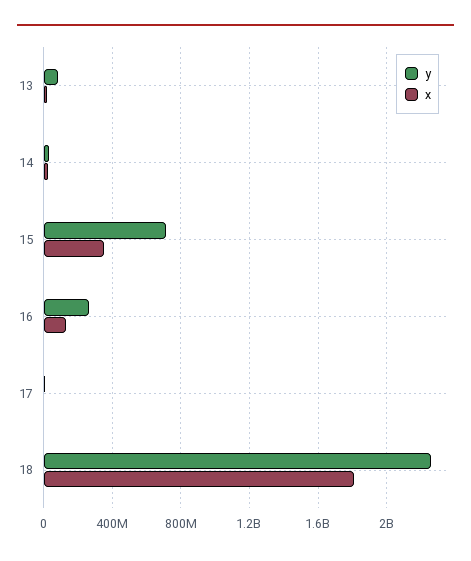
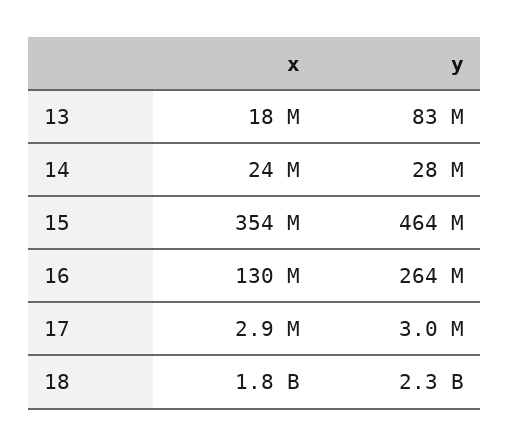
  {
    "y": {
      "13": 83000000,
      "14": 28000000,
-     "15": 700000000,
+     "15": 464000000,
      "16": 264000000,
      "17": 3000000,
      "18": 2300000000
    },
    "x": {
      "13": 18000000,
      "14": 24000000,
      "15": 354000000,
      "16": 130000000,
      "17": 2900000,
      "18": 1800000000
    }
  }

